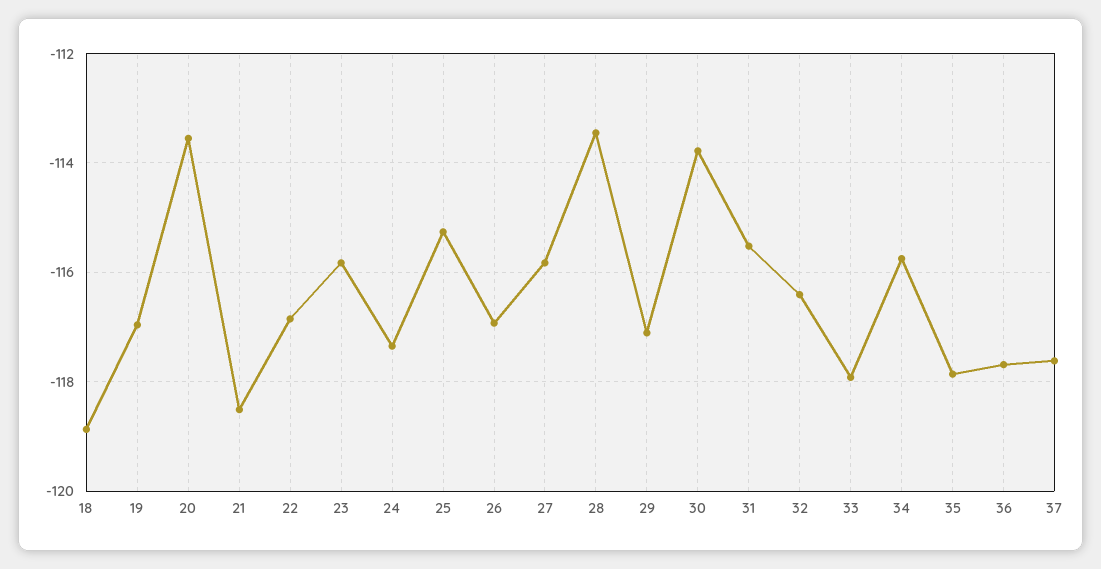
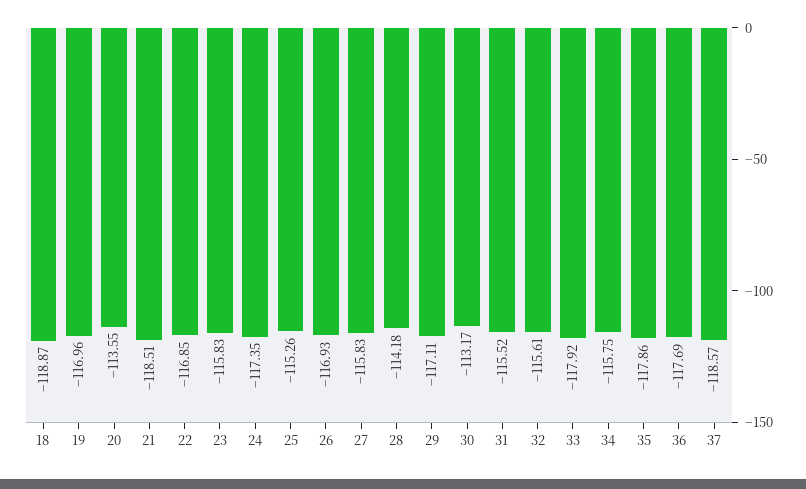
  {
    "18": -118.87,
    "19": -116.96,
    "20": -113.55,
    "21": -118.51,
    "22": -116.85,
    "23": -115.83,
    "24": -117.35,
    "25": -115.26,
    "26": -116.93,
    "27": -115.83,
-   "28": -113.4,
+   "28": -114.18,
    "29": -117.11,
-   "30": -113.8,
+   "30": -113.17,
    "31": -115.52,
-   "32": -116.4,
+   "32": -115.61,
    "33": -117.92,
    "34": -115.75,
    "35": -117.86,
    "36": -117.69,
-   "37": -117.6
+   "37": -118.57
  }

